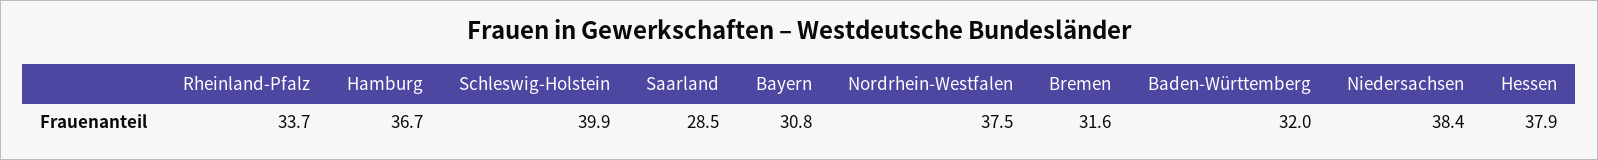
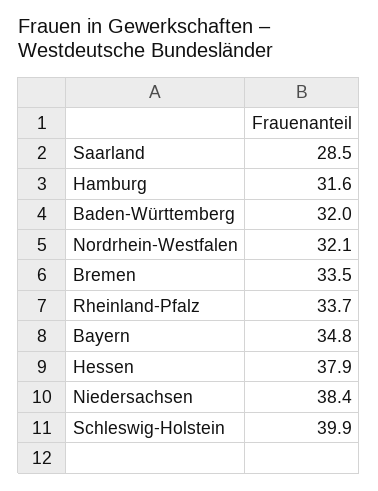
  {
    "Rheinland-Pfalz": 33.7,
-   "Hamburg": 36.7,
+   "Hamburg": 31.6,
    "Schleswig-Holstein": 39.9,
    "Saarland": 28.5,
-   "Bayern": 30.8,
+   "Bayern": 34.8,
-   "Nordrhein-Westfalen": 37.5,
+   "Nordrhein-Westfalen": 32.1,
-   "Bremen": 31.6,
+   "Bremen": 33.5,
    "Baden-Württemberg": 32,
    "Niedersachsen": 38.4,
    "Hessen": 37.9
  }

